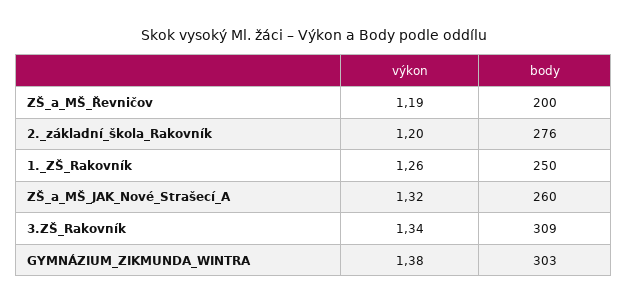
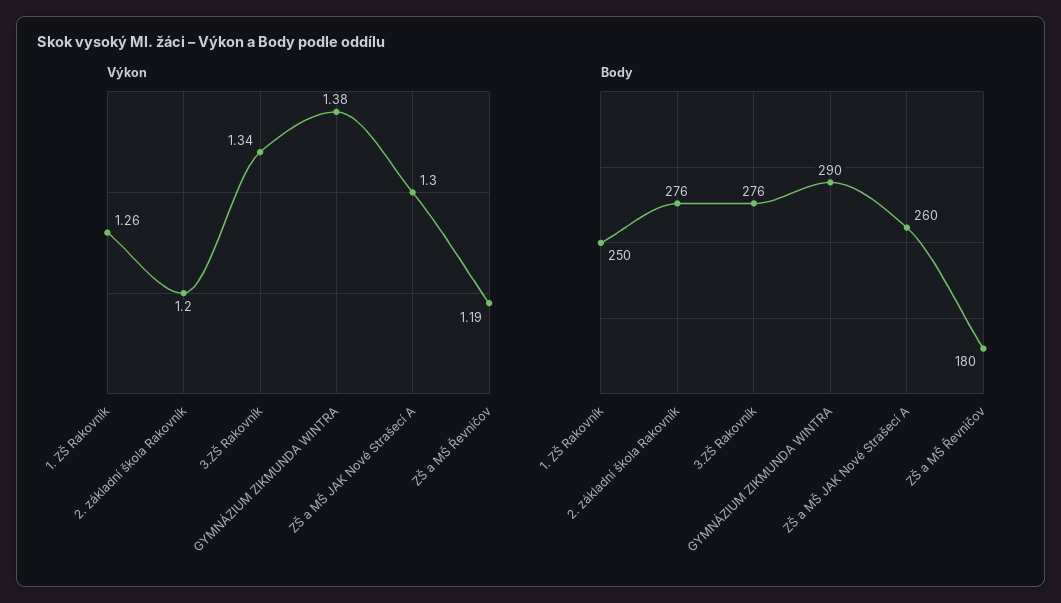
  {
    "výkon": {
      "ZŠ_a_MŠ_Řevničov": 1.19,
      "2._základní_škola_Rakovník": 1.2,
      "1._ZŠ_Rakovník": 1.26,
-     "ZŠ_a_MŠ_JAK_Nové_Strašecí_A": 1.32,
+     "ZŠ_a_MŠ_JAK_Nové_Strašecí_A": 1.3,
      "3.ZŠ_Rakovník": 1.34,
      "GYMNÁZIUM_ZIKMUNDA_WINTRA": 1.38
    },
    "body": {
-     "ZŠ_a_MŠ_Řevničov": 200,
+     "ZŠ_a_MŠ_Řevničov": 180,
      "2._základní_škola_Rakovník": 276,
      "1._ZŠ_Rakovník": 250,
      "ZŠ_a_MŠ_JAK_Nové_Strašecí_A": 260,
-     "3.ZŠ_Rakovník": 309,
+     "3.ZŠ_Rakovník": 276,
-     "GYMNÁZIUM_ZIKMUNDA_WINTRA": 303
+     "GYMNÁZIUM_ZIKMUNDA_WINTRA": 290
    }
  }

